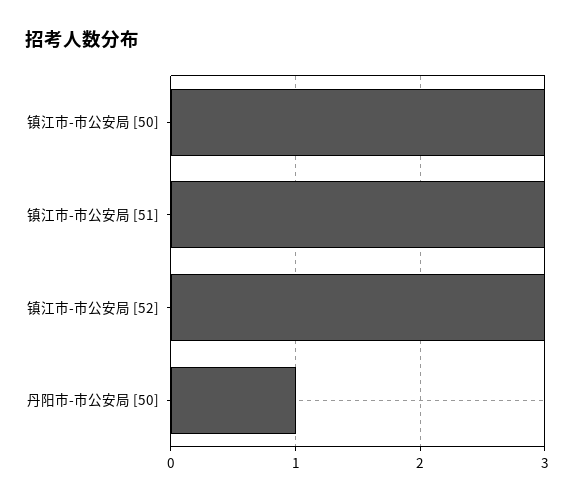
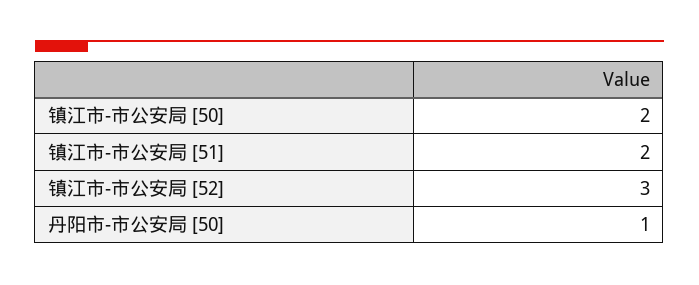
  {
-   "镇江市-市公安局 [50]": 3,
+   "镇江市-市公安局 [50]": 2,
-   "镇江市-市公安局 [51]": 3,
+   "镇江市-市公安局 [51]": 2,
    "镇江市-市公安局 [52]": 3,
    "丹阳市-市公安局 [50]": 1
  }

